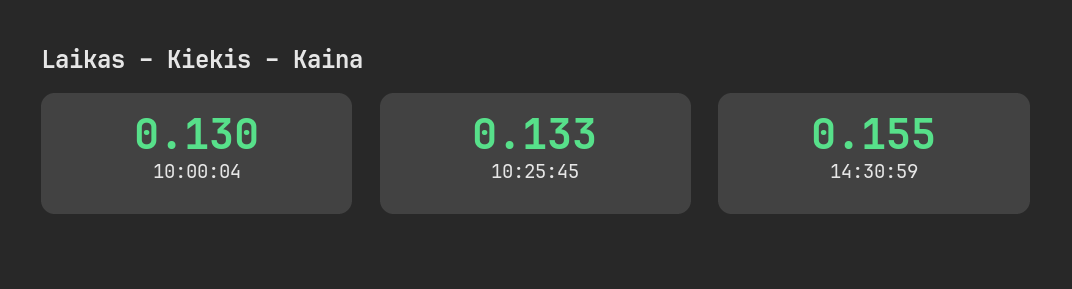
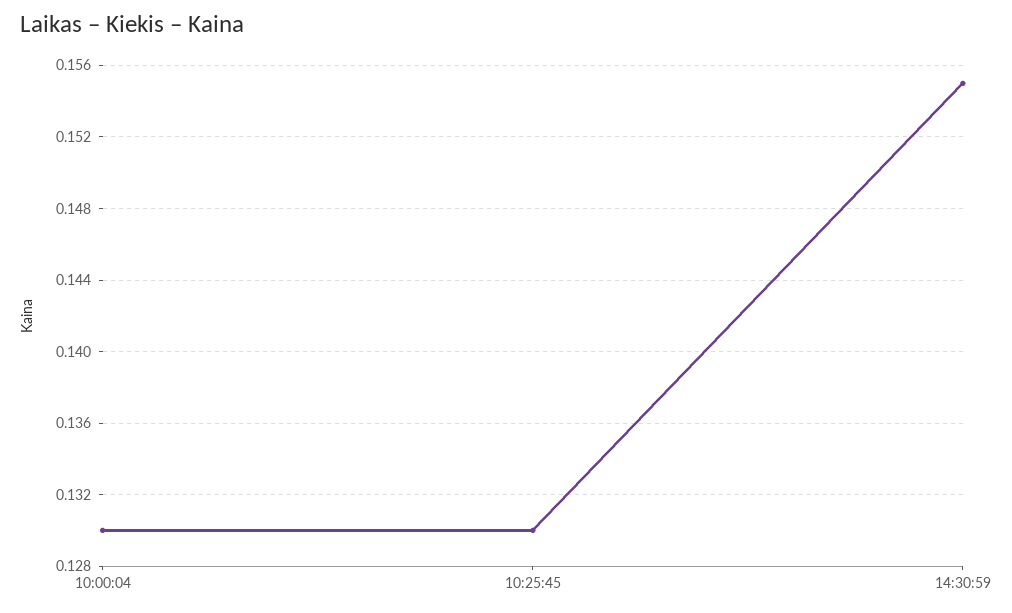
  {
    "10:00:04": 0.13,
-   "10:25:45": 0.133,
+   "10:25:45": 0.13,
    "14:30:59": 0.155
  }

